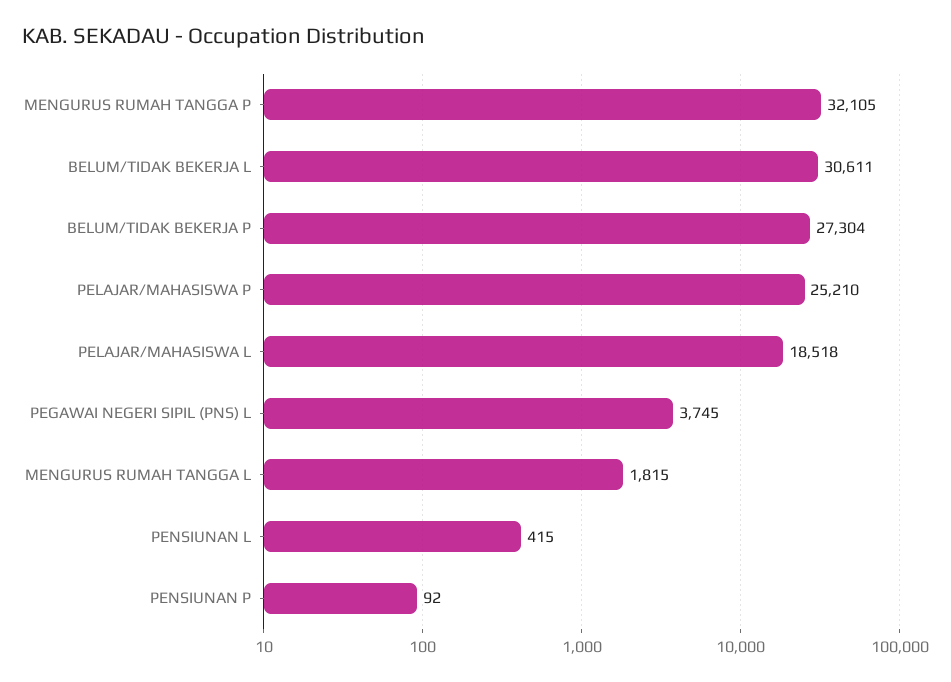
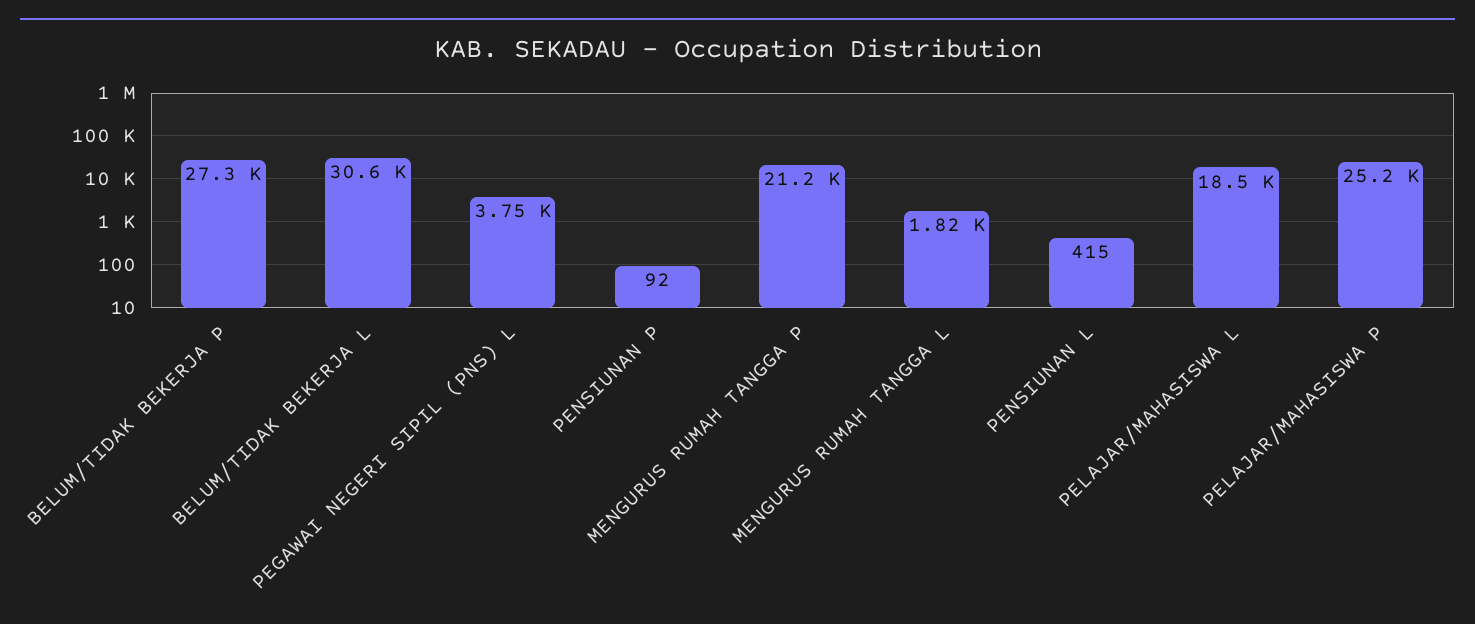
  {
-   "MENGURUS RUMAH TANGGA P": 32105,
+   "MENGURUS RUMAH TANGGA P": 21200,
    "BELUM/TIDAK BEKERJA L": 30611,
    "BELUM/TIDAK BEKERJA P": 27304,
    "PELAJAR/MAHASISWA P": 25210,
    "PELAJAR/MAHASISWA L": 18518,
    "PEGAWAI NEGERI SIPIL (PNS) L": 3745,
    "MENGURUS RUMAH TANGGA L": 1815,
    "PENSIUNAN L": 415,
    "PENSIUNAN P": 92
  }

